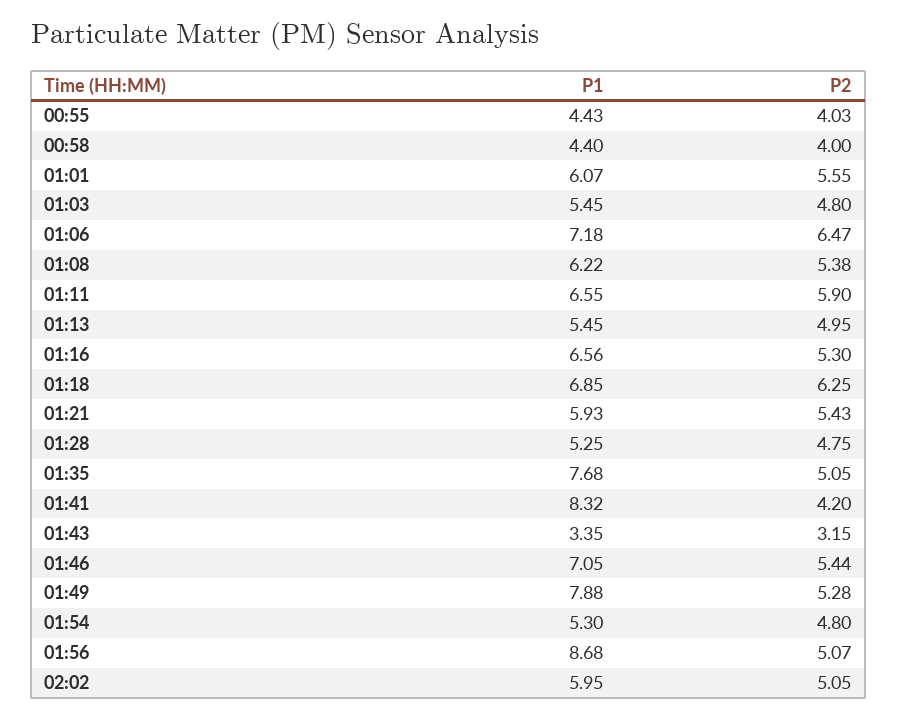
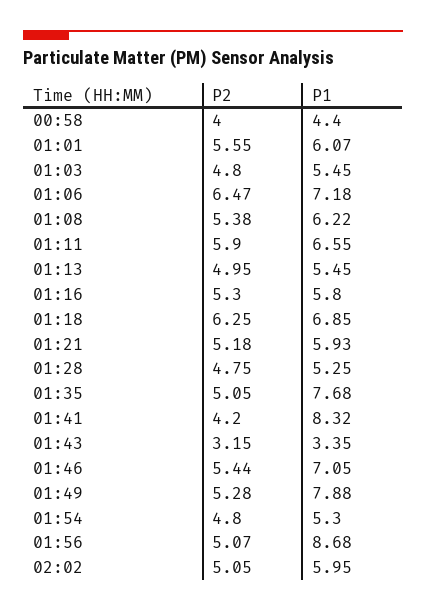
  {
    "P1": {
-     "00:55": 4.43,
      "00:58": 4.4,
      "01:01": 6.07,
      "01:03": 5.45,
      "01:06": 7.18,
      "01:08": 6.22,
      "01:11": 6.55,
      "01:13": 5.45,
-     "01:16": 6.56,
+     "01:16": 5.8,
      "01:18": 6.85,
      "01:21": 5.93,
      "01:28": 5.25,
      "01:35": 7.68,
      "01:41": 8.32,
      "01:43": 3.35,
      "01:46": 7.05,
      "01:49": 7.88,
      "01:54": 5.3,
      "01:56": 8.68,
      "02:02": 5.95
    },
    "P2": {
-     "00:55": 4.03,
      "00:58": 4,
      "01:01": 5.55,
      "01:03": 4.8,
      "01:06": 6.47,
      "01:08": 5.38,
      "01:11": 5.9,
      "01:13": 4.95,
      "01:16": 5.3,
      "01:18": 6.25,
-     "01:21": 5.43,
+     "01:21": 5.18,
      "01:28": 4.75,
      "01:35": 5.05,
      "01:41": 4.2,
      "01:43": 3.15,
      "01:46": 5.44,
      "01:49": 5.28,
      "01:54": 4.8,
      "01:56": 5.07,
      "02:02": 5.05
    }
  }

